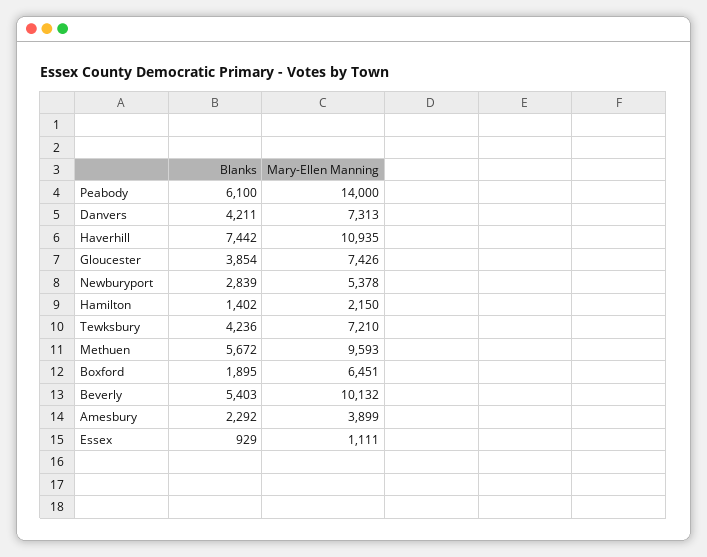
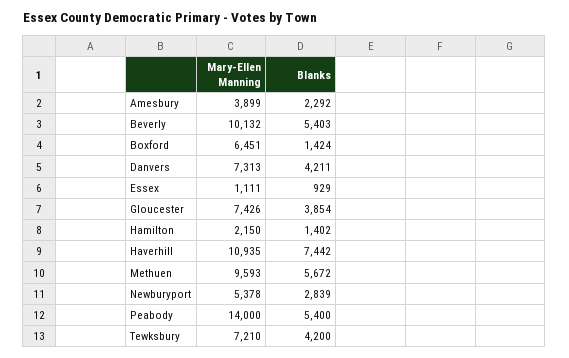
  {
    "Blanks": {
-     "Peabody": 6100,
+     "Peabody": 5400,
      "Danvers": 4211,
      "Haverhill": 7442,
      "Gloucester": 3854,
      "Newburyport": 2839,
      "Hamilton": 1402,
-     "Tewksbury": 4236,
+     "Tewksbury": 4200,
      "Methuen": 5672,
-     "Boxford": 1895,
+     "Boxford": 1424,
      "Beverly": 5403,
      "Amesbury": 2292,
      "Essex": 929
    },
    "Mary-Ellen Manning": {
      "Peabody": 14000,
      "Danvers": 7313,
      "Haverhill": 10935,
      "Gloucester": 7426,
      "Newburyport": 5378,
      "Hamilton": 2150,
      "Tewksbury": 7210,
      "Methuen": 9593,
      "Boxford": 6451,
      "Beverly": 10132,
      "Amesbury": 3899,
      "Essex": 1111
    }
  }

